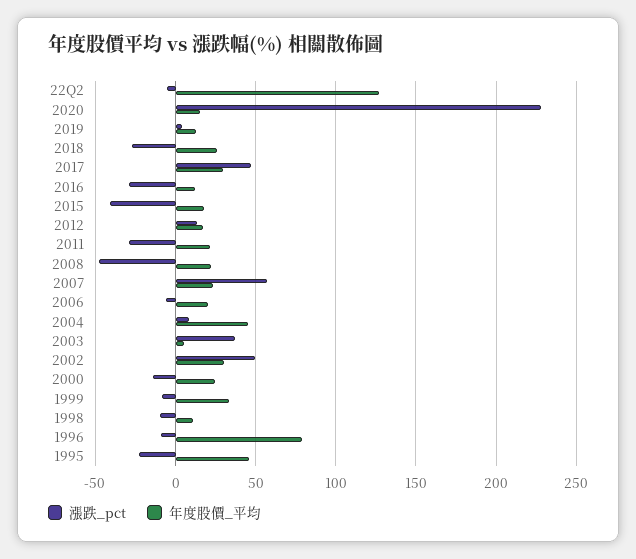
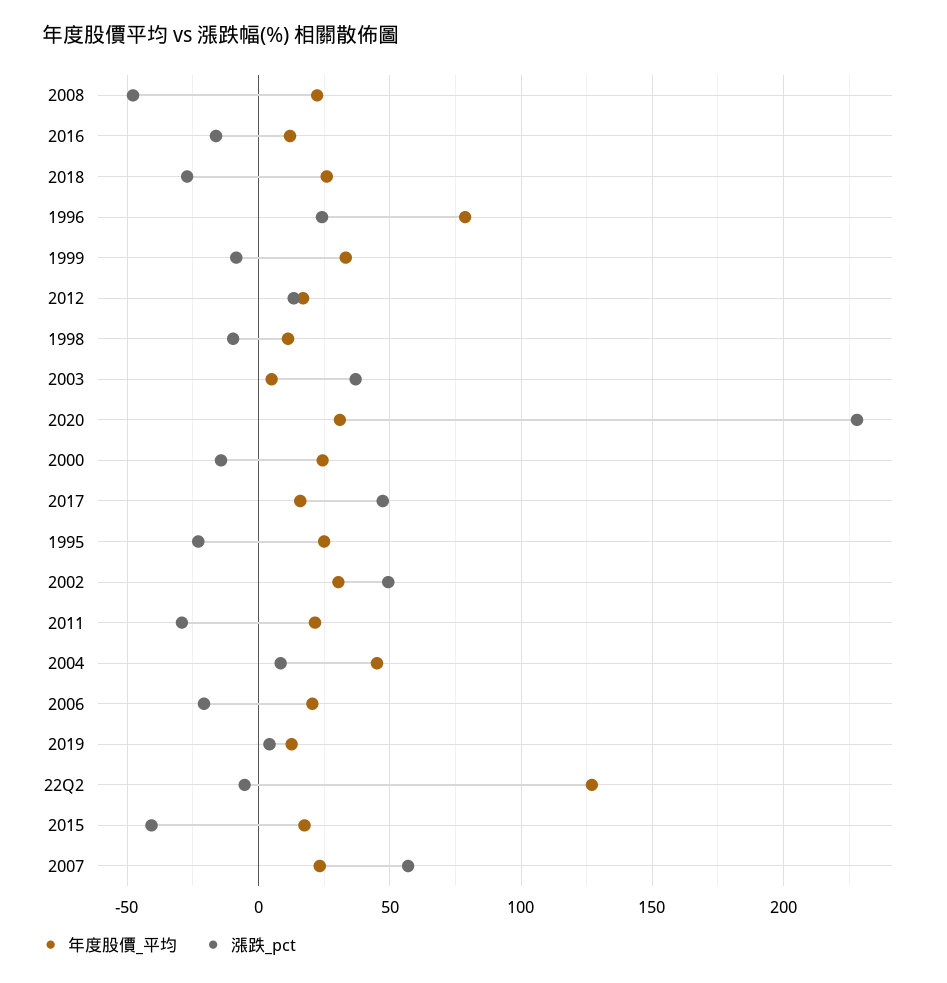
  {
    "漲跌_pct": {
      "22Q2": -5,
      "2020": 230,
      "2019": 5,
      "2018": -25,
      "2017": 45,
-     "2016": -30,
+     "2016": -15,
      "2015": -40,
      "2012": 15,
      "2011": -30,
      "2008": -50,
      "2007": 55,
-     "2006": -5,
+     "2006": -20,
      "2004": 10,
      "2003": 35,
      "2002": 50,
      "2000": -15,
      "1999": -10,
      "1998": -10,
-     "1996": -10,
+     "1996": 25,
      "1995": -25
    },
    "年度股價_平均": {
      "22Q2": 125,
-     "2020": 15,
+     "2020": 30,
      "2019": 15,
      "2018": 25,
-     "2017": 30,
+     "2017": 15,
      "2016": 10,
      "2015": 20,
      "2012": 15,
      "2011": 20,
      "2008": 20,
      "2007": 25,
      "2006": 20,
      "2004": 45,
      "2003": 5,
      "2002": 30,
      "2000": 25,
      "1999": 35,
      "1998": 10,
      "1996": 80,
-     "1995": 45
+     "1995": 25
    }
  }

